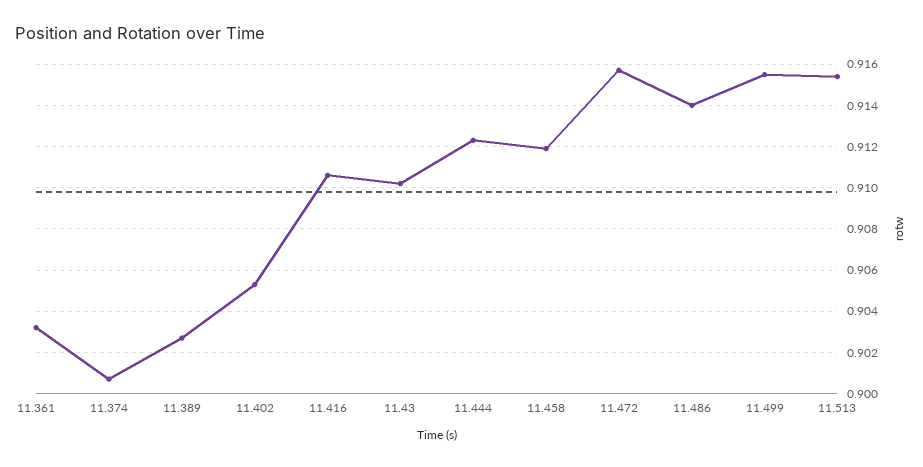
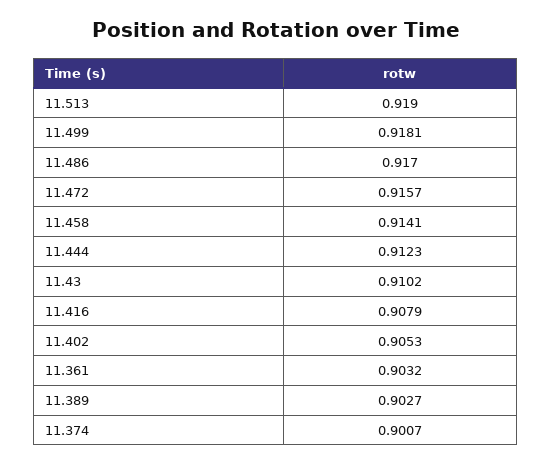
  {
    "11.361": 0.9032,
    "11.374": 0.9007,
    "11.389": 0.9027,
    "11.402": 0.9053,
-   "11.416": 0.9105,
+   "11.416": 0.9079,
    "11.43": 0.9102,
    "11.444": 0.9123,
-   "11.458": 0.912,
+   "11.458": 0.9141,
    "11.472": 0.9157,
-   "11.486": 0.914,
+   "11.486": 0.917,
-   "11.499": 0.9155,
+   "11.499": 0.9181,
-   "11.513": 0.9155
+   "11.513": 0.919
  }

